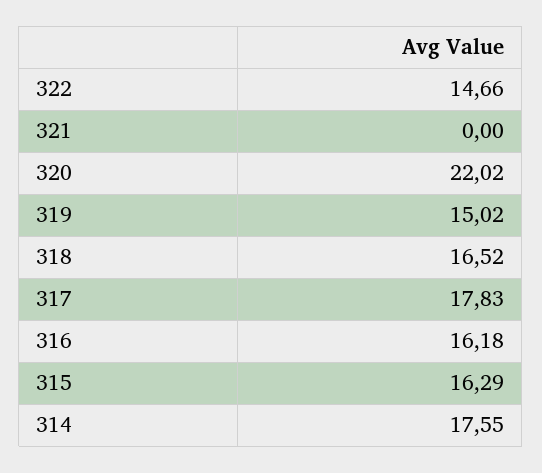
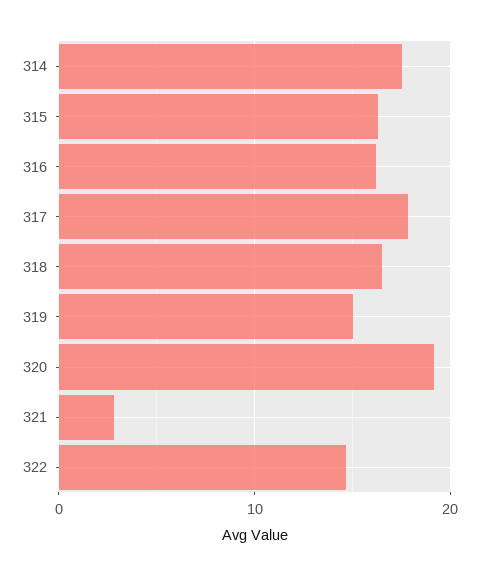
  {
    "322": 14.66,
-   "321": 0,
+   "321": 3,
-   "320": 22.02,
+   "320": 19,
    "319": 15.02,
    "318": 16.52,
    "317": 17.83,
    "316": 16.18,
    "315": 16.29,
    "314": 17.55
  }

